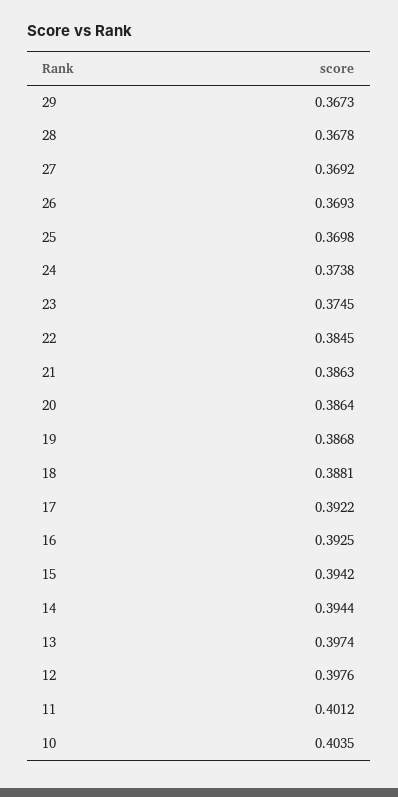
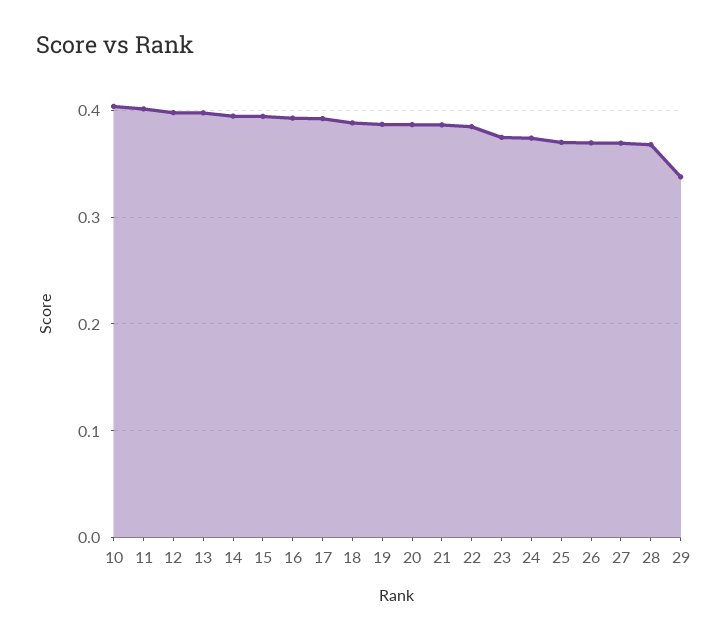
  {
-   "29": 0.3673,
+   "29": 0.34,
    "28": 0.3678,
    "27": 0.3692,
    "26": 0.3693,
    "25": 0.3698,
    "24": 0.3738,
    "23": 0.3745,
    "22": 0.3845,
    "21": 0.3863,
    "20": 0.3864,
    "19": 0.3868,
    "18": 0.3881,
    "17": 0.3922,
    "16": 0.3925,
    "15": 0.3942,
    "14": 0.3944,
    "13": 0.3974,
    "12": 0.3976,
    "11": 0.4012,
    "10": 0.4035
  }

